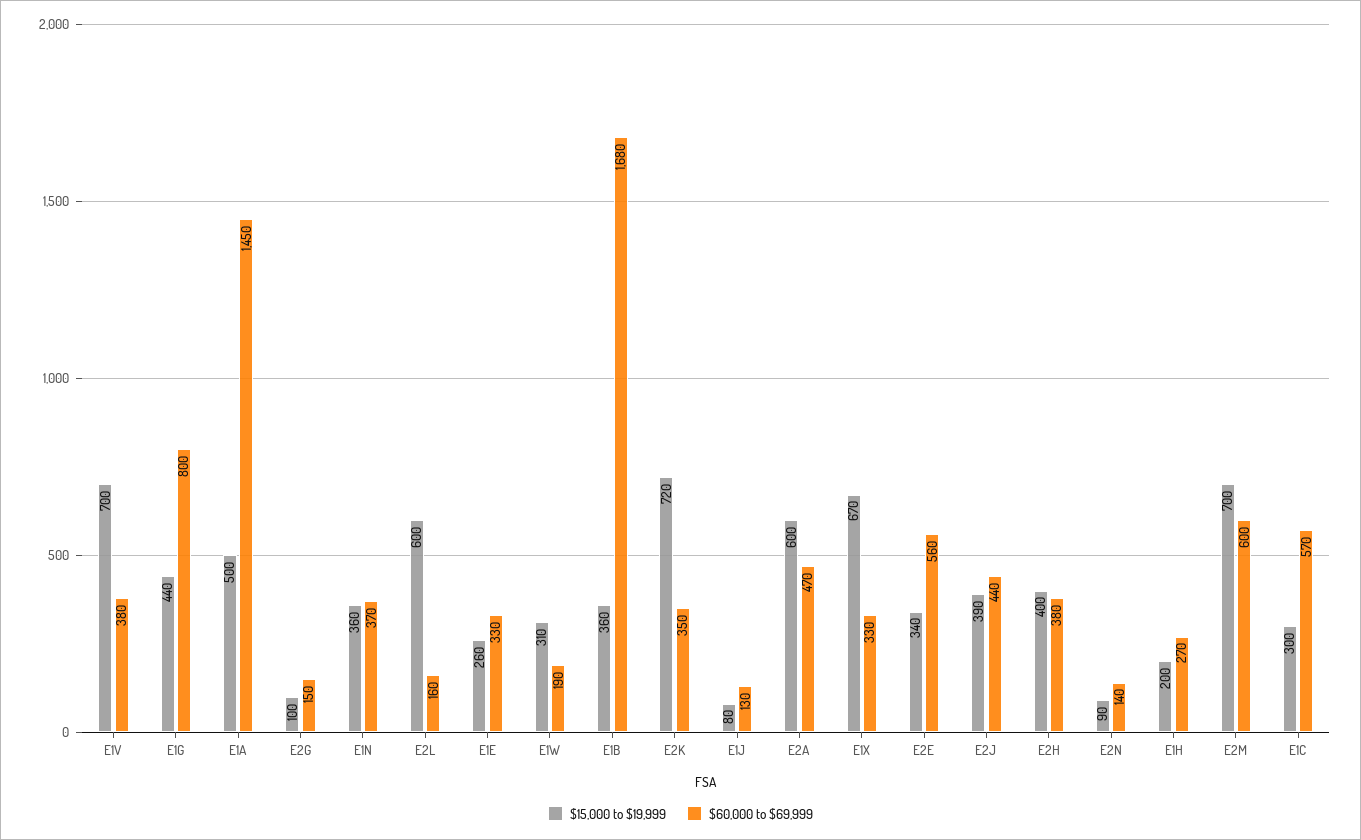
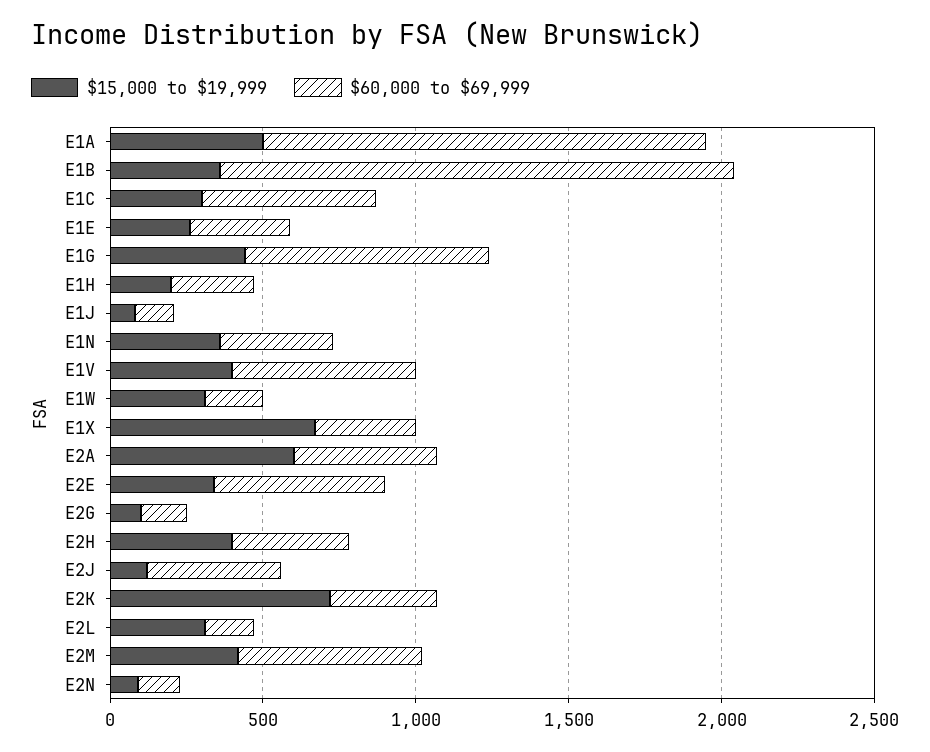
  {
    "$15,000 to $19,999": {
-     "E1V": 700,
+     "E1V": 400,
      "E1G": 440,
      "E1A": 500,
      "E2G": 100,
      "E1N": 360,
-     "E2L": 600,
+     "E2L": 300,
      "E1E": 260,
      "E1W": 310,
      "E1B": 360,
      "E2K": 720,
      "E1J": 80,
      "E2A": 600,
      "E1X": 670,
      "E2E": 340,
-     "E2J": 390,
+     "E2J": 100,
      "E2H": 400,
      "E2N": 90,
      "E1H": 200,
-     "E2M": 700,
+     "E2M": 400,
      "E1C": 300
    },
    "$60,000 to $69,999": {
-     "E1V": 380,
+     "E1V": 600,
      "E1G": 800,
      "E1A": 1450,
      "E2G": 150,
      "E1N": 370,
      "E2L": 160,
      "E1E": 330,
      "E1W": 190,
      "E1B": 1680,
      "E2K": 350,
      "E1J": 130,
      "E2A": 470,
      "E1X": 330,
      "E2E": 560,
      "E2J": 440,
      "E2H": 380,
      "E2N": 140,
      "E1H": 270,
      "E2M": 600,
      "E1C": 570
    }
  }

